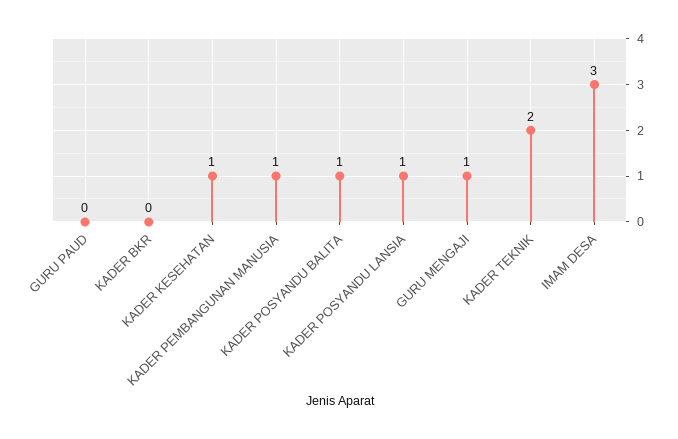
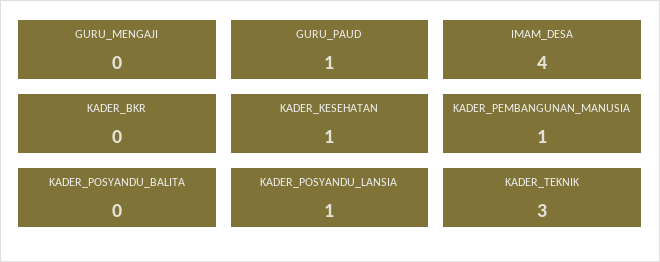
  {
-   "GURU PAUD": 0,
+   "GURU PAUD": 1,
    "KADER BKR": 0,
    "KADER KESEHATAN": 1,
    "KADER PEMBANGUNAN MANUSIA": 1,
-   "KADER POSYANDU BALITA": 1,
+   "KADER POSYANDU BALITA": 0,
    "KADER POSYANDU LANSIA": 1,
-   "GURU MENGAJI": 1,
+   "GURU MENGAJI": 0,
-   "KADER TEKNIK": 2,
+   "KADER TEKNIK": 3,
-   "IMAM DESA": 3
+   "IMAM DESA": 4
  }

